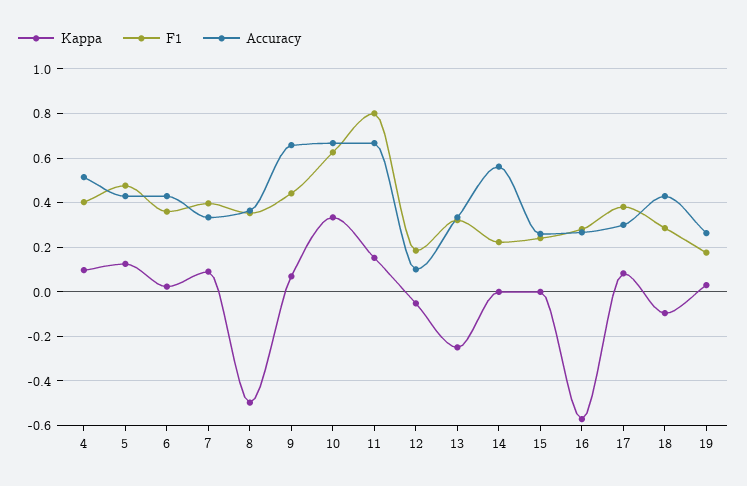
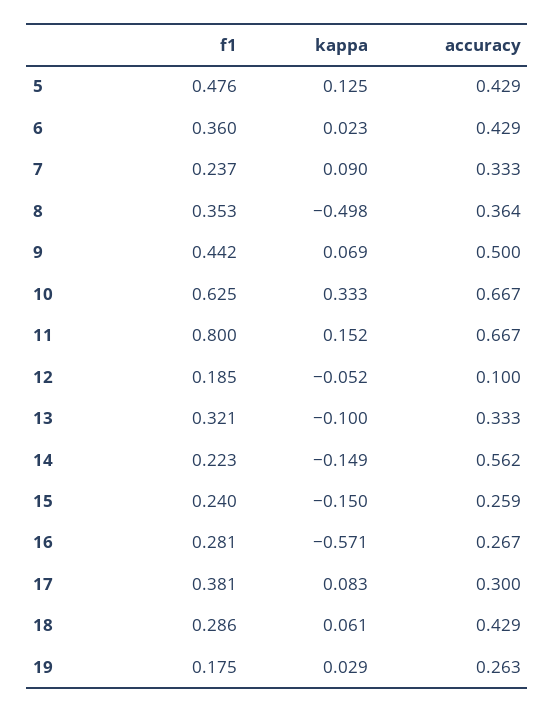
  {
    "Kappa": {
-     "4": 0.1,
      "5": 0.125,
      "6": 0.023,
      "7": 0.09,
      "8": -0.498,
      "9": 0.069,
      "10": 0.333,
      "11": 0.152,
      "12": -0.052,
-     "13": -0.25,
+     "13": -0.1,
-     "14": 0,
+     "14": -0.149,
-     "15": 0,
+     "15": -0.15,
      "16": -0.571,
      "17": 0.083,
-     "18": -0.1,
+     "18": 0.061,
      "19": 0.029
    },
    "F1": {
-     "4": 0.4,
      "5": 0.476,
      "6": 0.36,
-     "7": 0.4,
+     "7": 0.237,
      "8": 0.353,
      "9": 0.442,
      "10": 0.625,
      "11": 0.8,
      "12": 0.185,
      "13": 0.321,
      "14": 0.223,
      "15": 0.24,
      "16": 0.281,
      "17": 0.381,
      "18": 0.286,
      "19": 0.175
    },
    "Accuracy": {
-     "4": 0.5,
      "5": 0.429,
      "6": 0.429,
      "7": 0.333,
      "8": 0.364,
-     "9": 0.65,
+     "9": 0.5,
      "10": 0.667,
      "11": 0.667,
      "12": 0.1,
      "13": 0.333,
      "14": 0.562,
      "15": 0.259,
      "16": 0.267,
      "17": 0.3,
      "18": 0.429,
      "19": 0.263
    }
  }

